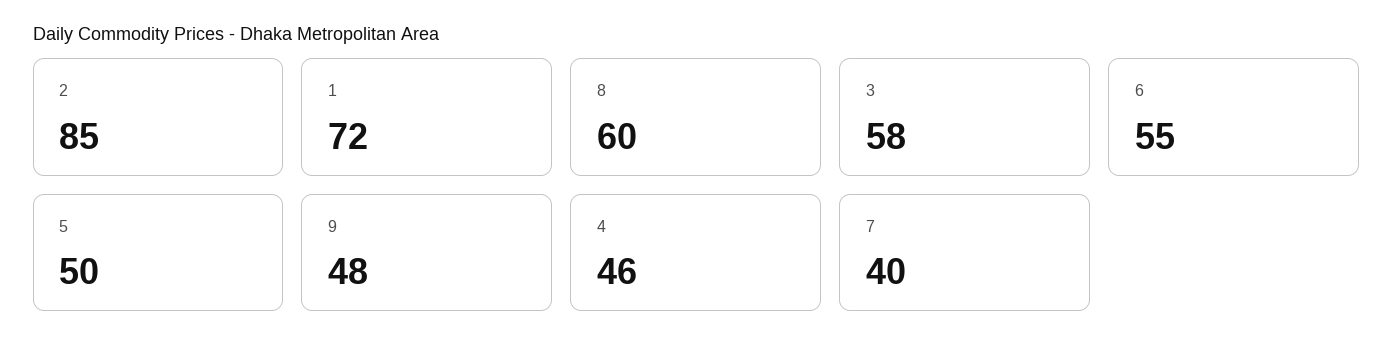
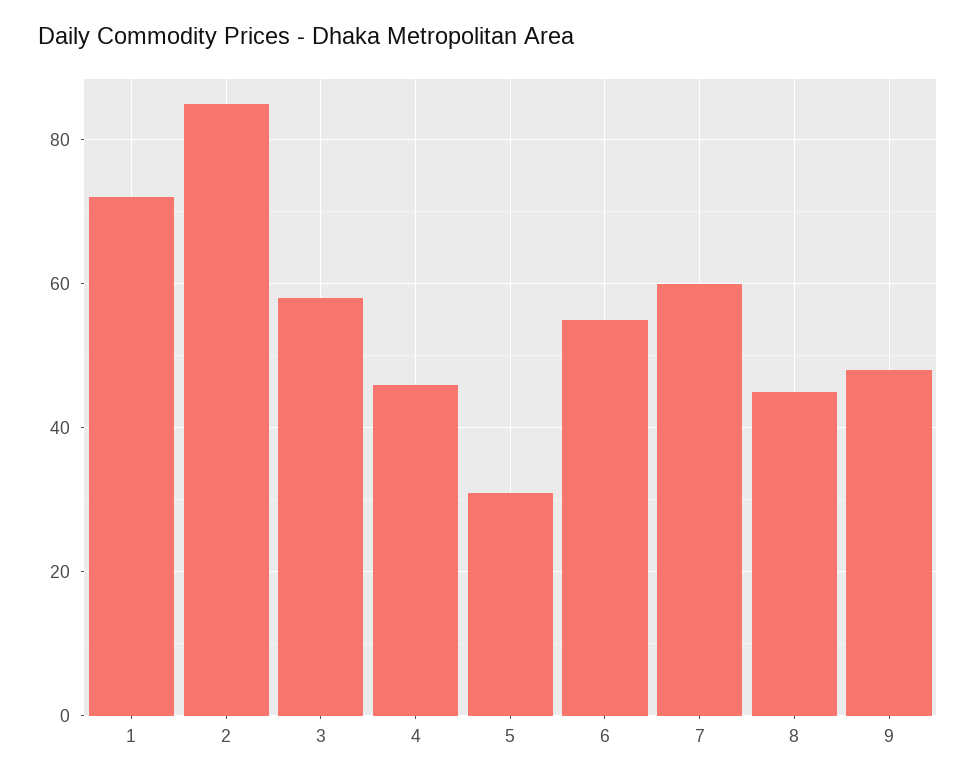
  {
    "2": 85,
    "1": 72,
-   "8": 60,
+   "8": 45,
    "3": 58,
    "6": 55,
-   "5": 50,
+   "5": 30,
    "9": 48,
    "4": 46,
-   "7": 40
+   "7": 60
  }

